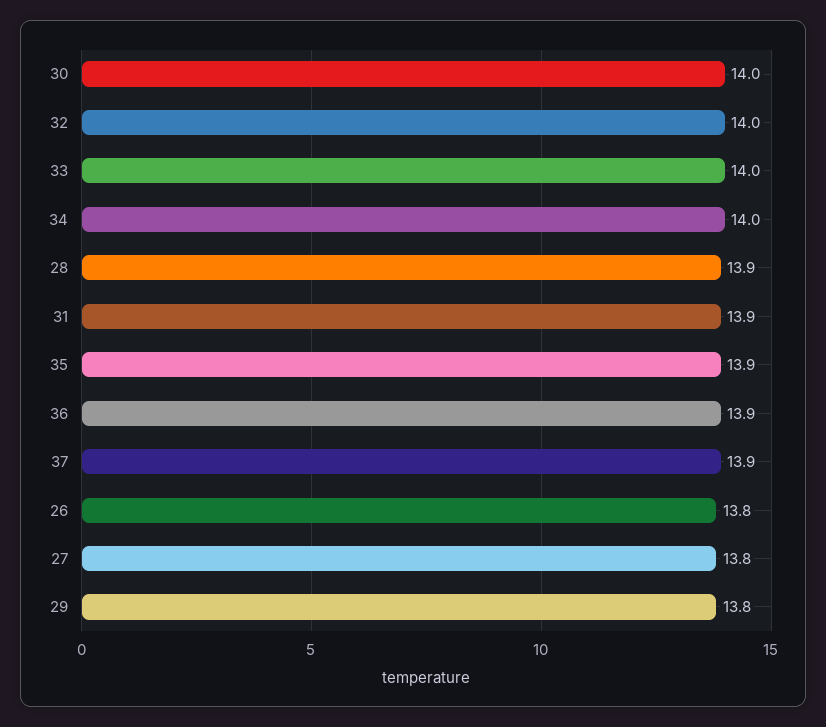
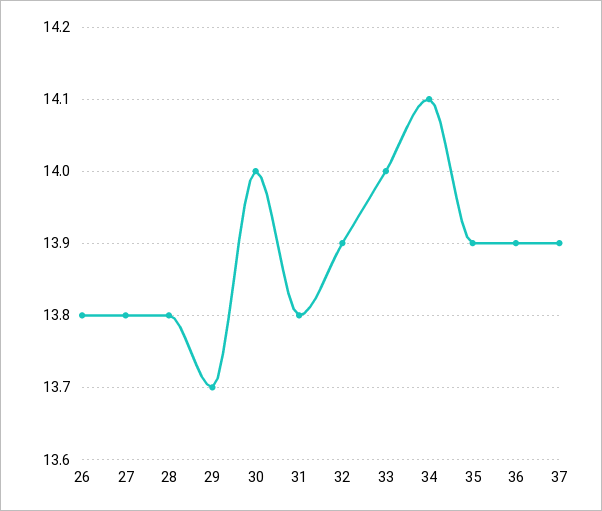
  {
    "30": 14,
-   "32": 14,
+   "32": 13.9,
    "33": 14,
-   "34": 14,
+   "34": 14.1,
-   "28": 13.9,
+   "28": 13.8,
-   "31": 13.9,
+   "31": 13.8,
    "35": 13.9,
    "36": 13.9,
    "37": 13.9,
    "26": 13.8,
    "27": 13.8,
-   "29": 13.8
+   "29": 13.7
  }

